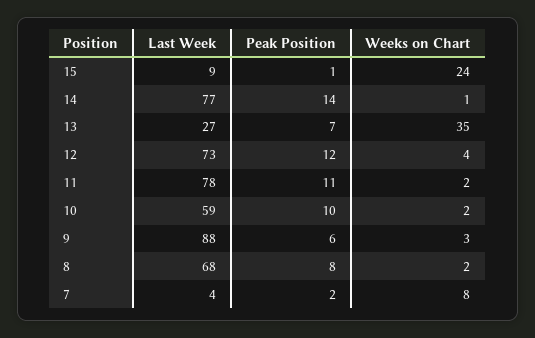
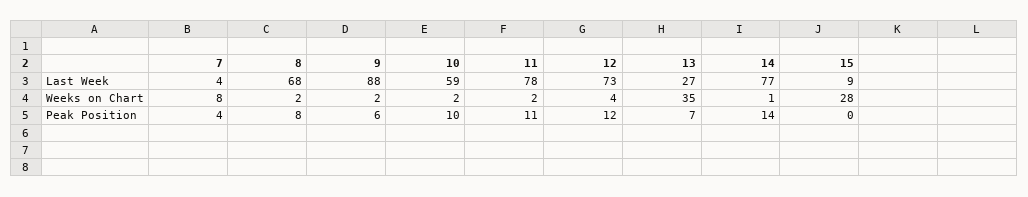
  {
    "Last Week": {
      "15": 9,
      "14": 77,
      "13": 27,
      "12": 73,
      "11": 78,
      "10": 59,
      "9": 88,
      "8": 68,
      "7": 4
    },
    "Peak Position": {
-     "15": 1,
+     "15": 0,
      "14": 14,
      "13": 7,
      "12": 12,
      "11": 11,
      "10": 10,
      "9": 6,
      "8": 8,
-     "7": 2
+     "7": 4
    },
    "Weeks on Chart": {
-     "15": 24,
+     "15": 28,
      "14": 1,
      "13": 35,
      "12": 4,
      "11": 2,
      "10": 2,
-     "9": 3,
+     "9": 2,
      "8": 2,
      "7": 8
    }
  }

